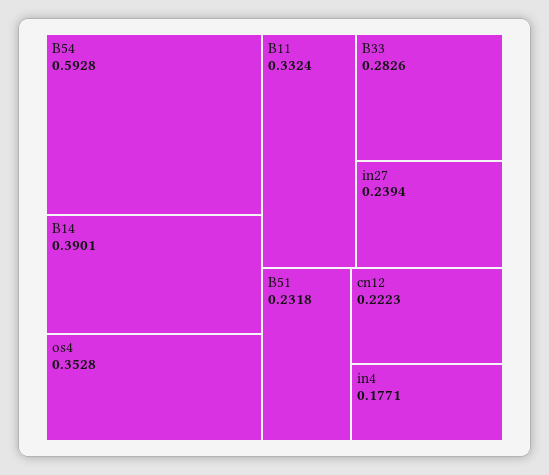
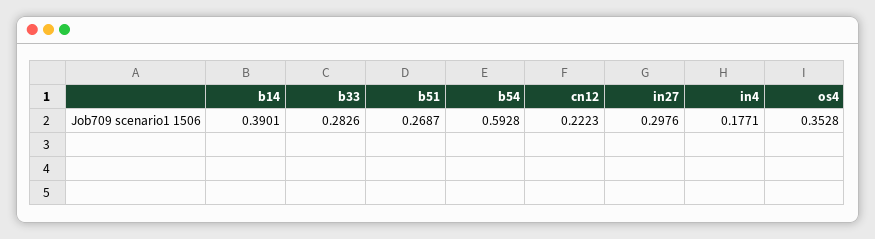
  {
    "B54": 0.5928,
    "B14": 0.3901,
    "os4": 0.3528,
-   "B11": 0.3324,
    "B33": 0.2826,
-   "in27": 0.2394,
+   "in27": 0.2976,
-   "B51": 0.2318,
+   "B51": 0.2687,
    "cn12": 0.2223,
    "in4": 0.1771
  }

